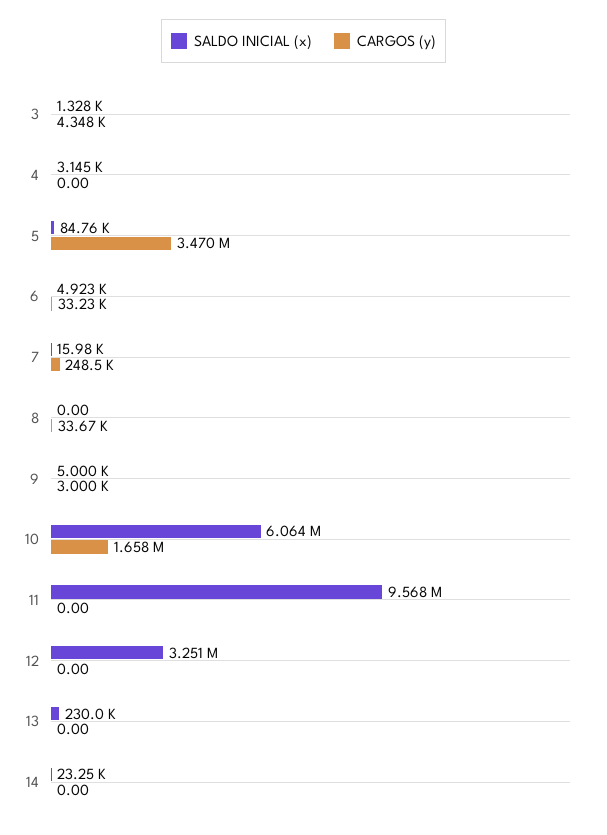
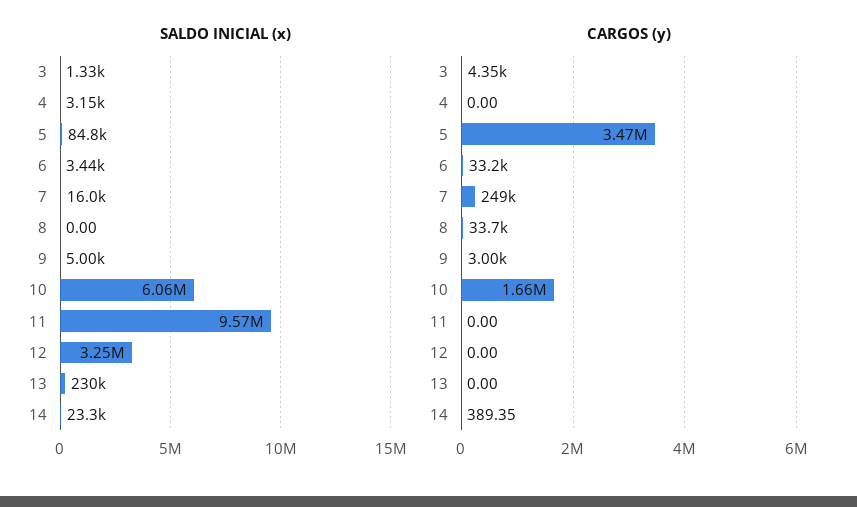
  {
    "SALDO INICIAL (x)": {
      "3": 1328,
      "4": 3145,
      "5": 84760,
-     "6": 4923,
+     "6": 3440,
      "7": 15980,
      "8": 0,
      "9": 5000,
      "10": 6064000,
      "11": 9568000,
      "12": 3251000,
      "13": 230000,
      "14": 23250
    },
    "CARGOS (y)": {
      "3": 4348,
      "4": 0,
      "5": 3470000,
      "6": 33230,
      "7": 248500,
      "8": 33670,
      "9": 3000,
      "10": 1658000,
      "11": 0,
      "12": 0,
      "13": 0,
-     "14": 0
+     "14": 389.35
    }
  }

